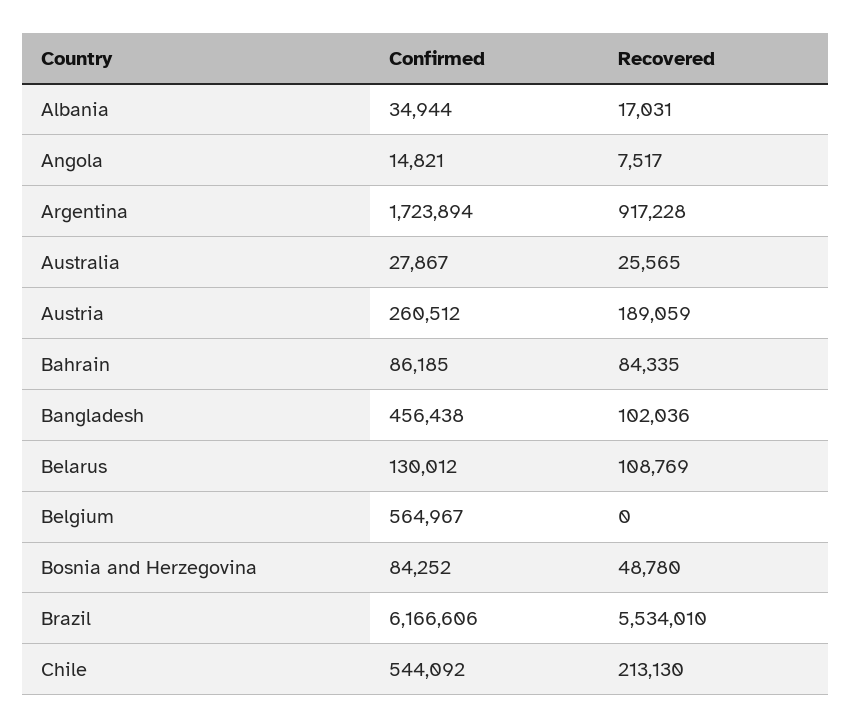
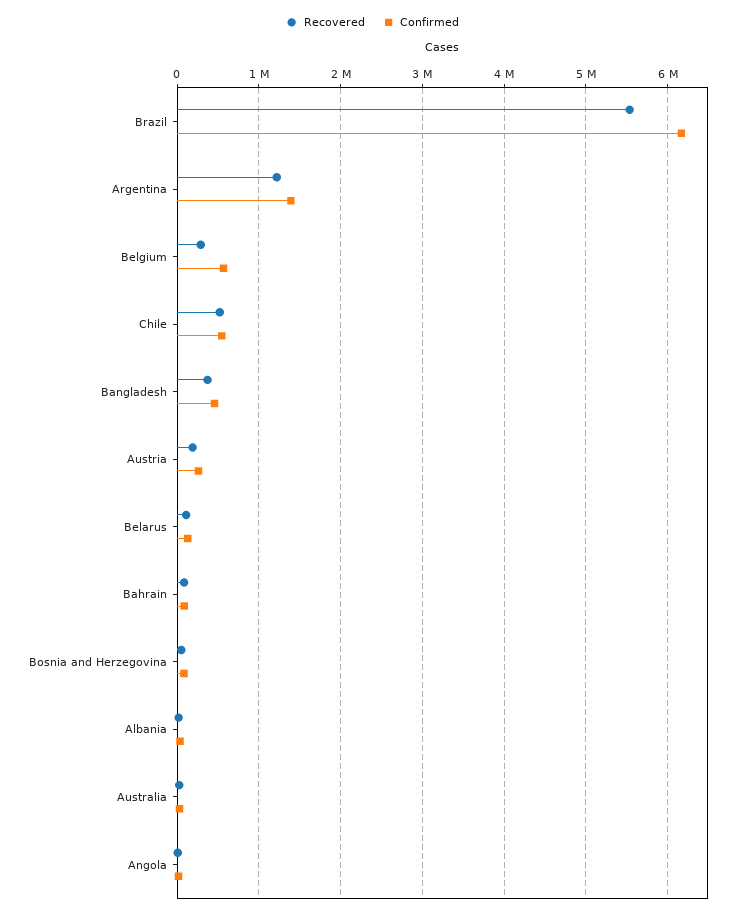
  {
    "Confirmed": {
      "Albania": 34944,
      "Angola": 14821,
-     "Argentina": 1723894,
+     "Argentina": 1400000,
      "Australia": 27867,
      "Austria": 260512,
      "Bahrain": 86185,
      "Bangladesh": 456438,
      "Belarus": 130012,
      "Belgium": 564967,
      "Bosnia and Herzegovina": 84252,
      "Brazil": 6166606,
      "Chile": 544092
    },
    "Recovered": {
      "Albania": 17031,
      "Angola": 7517,
-     "Argentina": 917228,
+     "Argentina": 1200000,
      "Australia": 25565,
      "Austria": 189059,
      "Bahrain": 84335,
-     "Bangladesh": 102036,
+     "Bangladesh": 400000,
      "Belarus": 108769,
-     "Belgium": 0,
+     "Belgium": 300000,
      "Bosnia and Herzegovina": 48780,
      "Brazil": 5534010,
-     "Chile": 213130
+     "Chile": 500000
    }
  }

